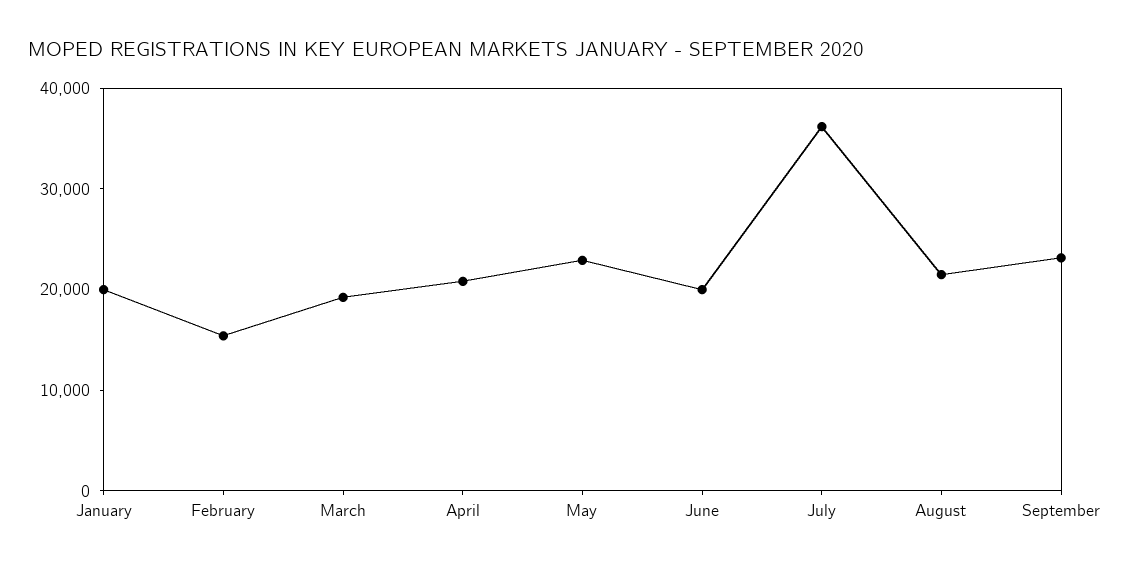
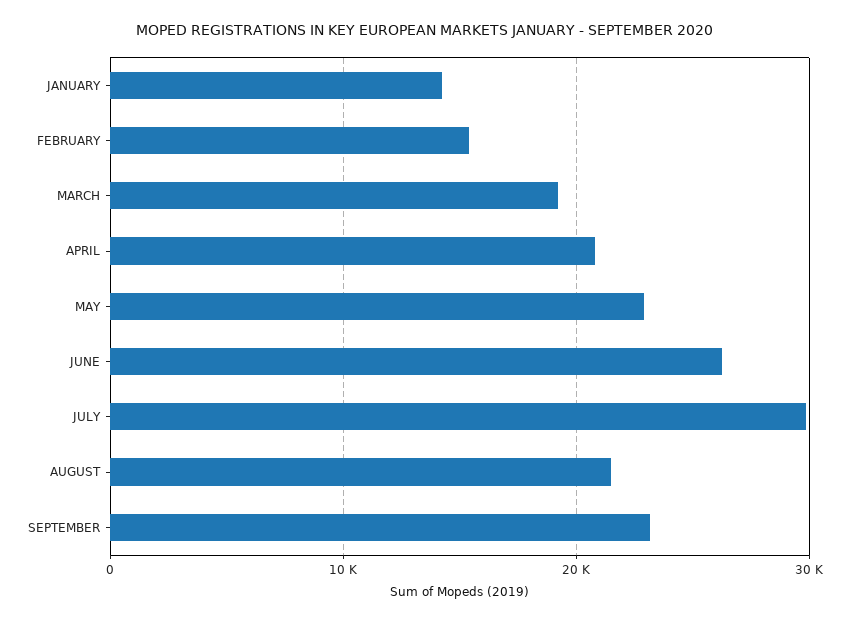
  {
-   "January": 20000,
+   "January": 14000,
    "February": 15000,
    "March": 19000,
    "April": 21000,
    "May": 23000,
-   "June": 20000,
+   "June": 26000,
-   "July": 36000,
+   "July": 30000,
    "August": 21000,
    "September": 23000
  }

